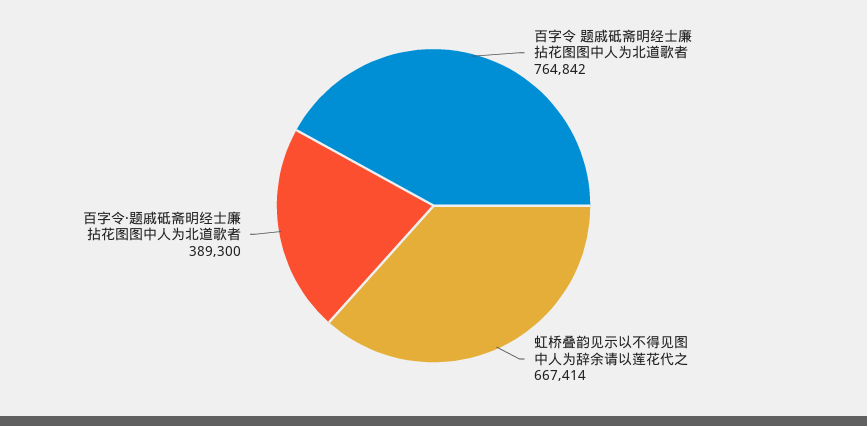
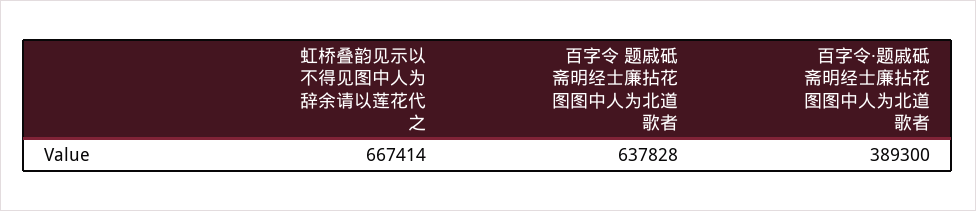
  {
-   "百字令 题戚砥斋明经士廉拈花图图中人为北道歌者": 764842,
+   "百字令 题戚砥斋明经士廉拈花图图中人为北道歌者": 637828,
    "虹桥叠韵见示以不得见图中人为辞余请以莲花代之": 667414,
    "百字令·题戚砥斋明经士廉拈花图图中人为北道歌者": 389300
  }

